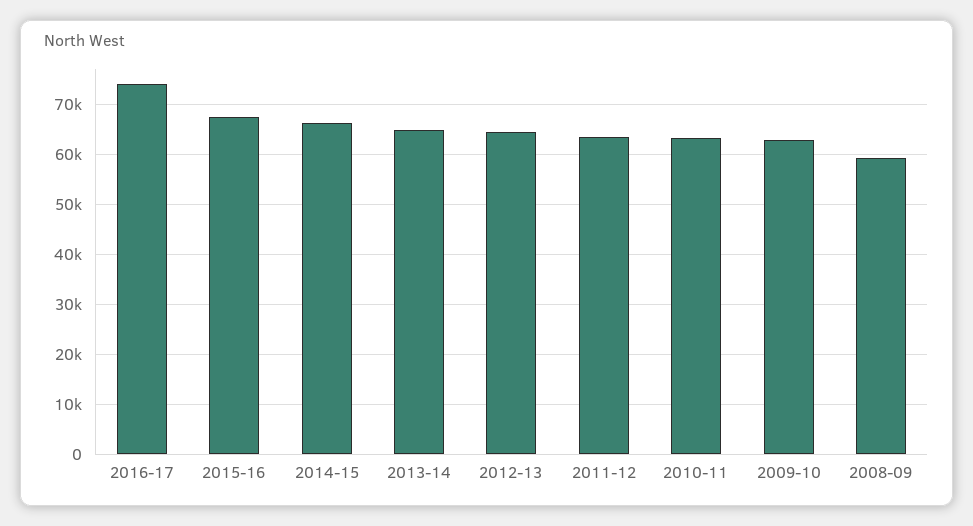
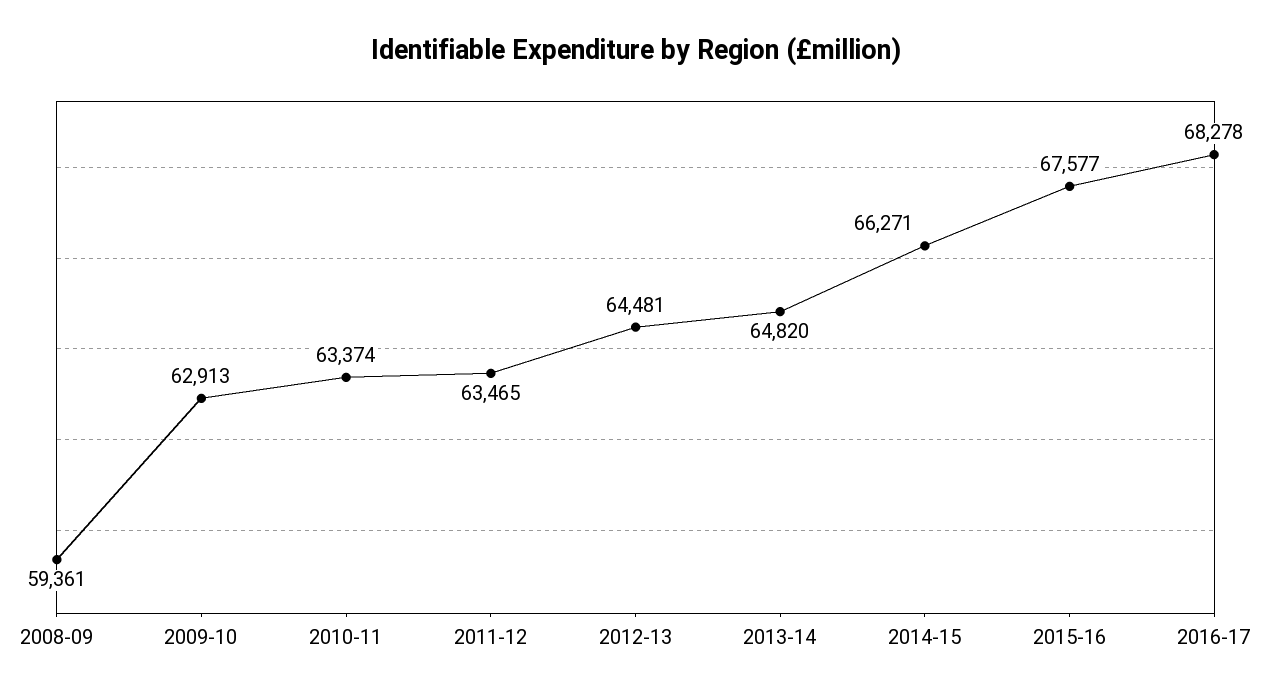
  {
-   "2016-17": 74000,
+   "2016-17": 68278,
    "2015-16": 67577,
    "2014-15": 66271,
    "2013-14": 64820,
    "2012-13": 64481,
    "2011-12": 63465,
    "2010-11": 63374,
    "2009-10": 62913,
    "2008-09": 59361
  }

